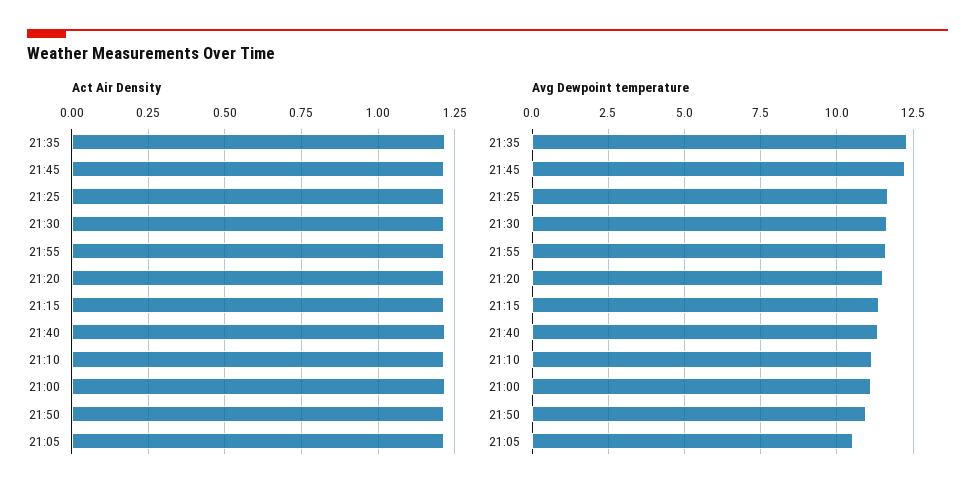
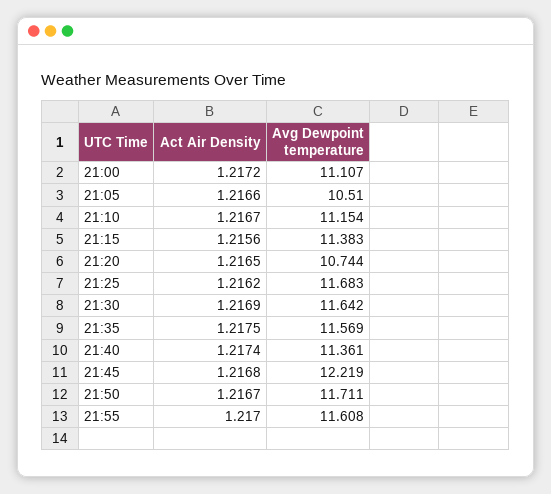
  {
    "Act Air Density": {
      "21:35": 1.2175,
      "21:45": 1.2168,
      "21:25": 1.2162,
      "21:30": 1.2169,
      "21:55": 1.217,
      "21:20": 1.2165,
      "21:15": 1.2156,
      "21:40": 1.2174,
      "21:10": 1.2167,
      "21:00": 1.2172,
      "21:50": 1.2167,
      "21:05": 1.2166
    },
    "Avg Dewpoint temperature": {
-     "21:35": 12.25,
+     "21:35": 11.569,
      "21:45": 12.219,
      "21:25": 11.683,
      "21:30": 11.642,
      "21:55": 11.608,
-     "21:20": 11.5,
+     "21:20": 10.744,
      "21:15": 11.383,
      "21:40": 11.361,
      "21:10": 11.154,
      "21:00": 11.107,
-     "21:50": 11,
+     "21:50": 11.711,
      "21:05": 10.51
    }
  }

